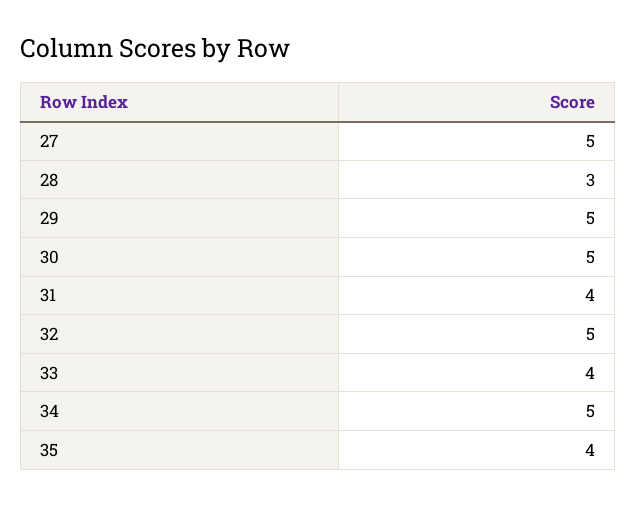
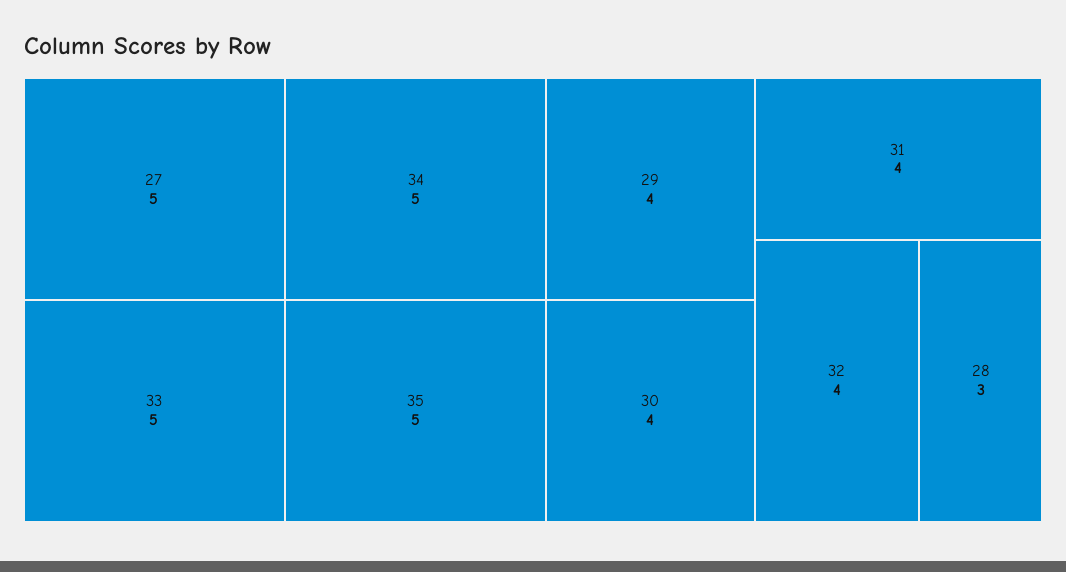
  {
    "27": 5,
    "28": 3,
-   "29": 5,
+   "29": 4,
-   "30": 5,
+   "30": 4,
    "31": 4,
-   "32": 5,
+   "32": 4,
-   "33": 4,
+   "33": 5,
    "34": 5,
-   "35": 4
+   "35": 5
  }

